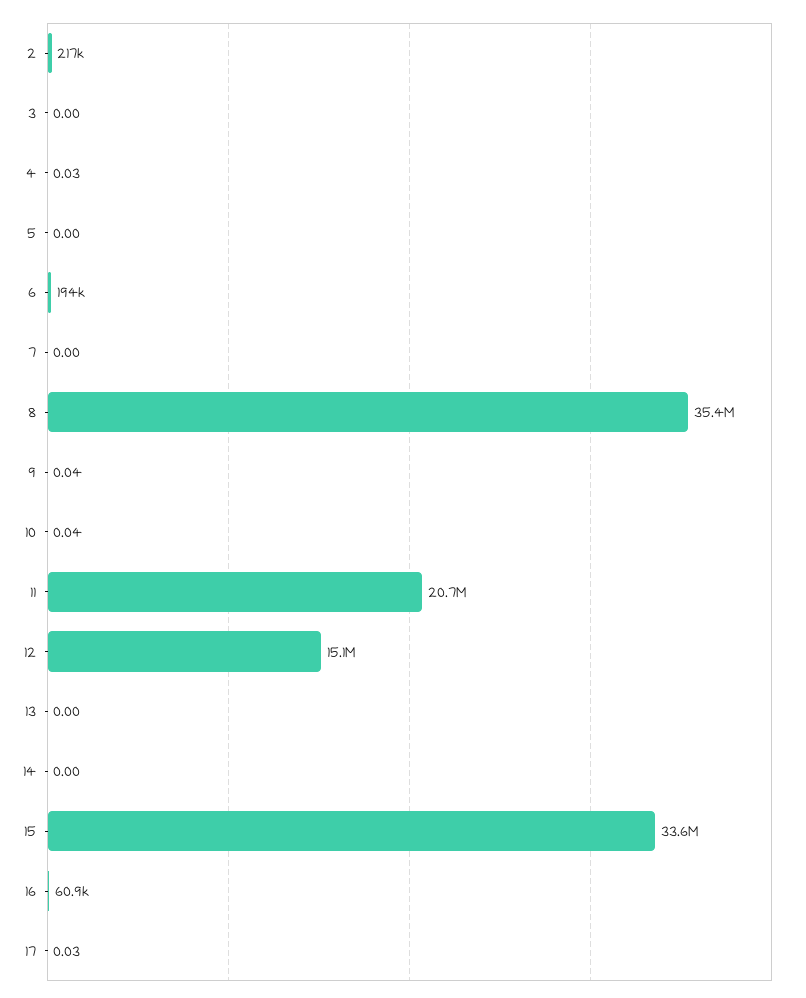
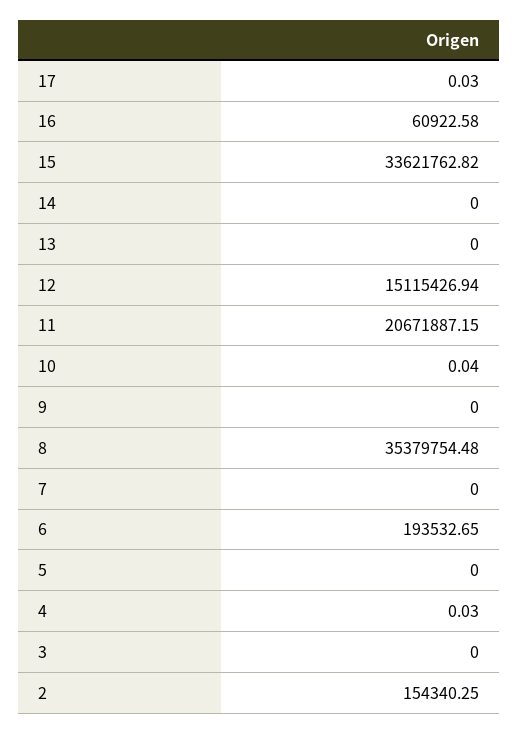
  {
-   "2": 217000,
+   "2": 154340.25,
    "3": 0,
    "4": 0.03,
    "5": 0,
    "6": 193532.65,
    "7": 0,
    "8": 35379754.48,
-   "9": 0.04,
+   "9": 0,
    "10": 0.04,
    "11": 20671887.15,
    "12": 15115426.94,
    "13": 0,
    "14": 0,
    "15": 33621762.82,
    "16": 60922.58,
    "17": 0.03
  }

